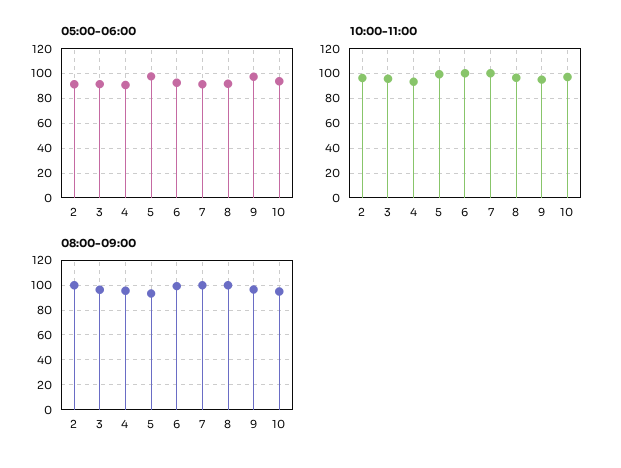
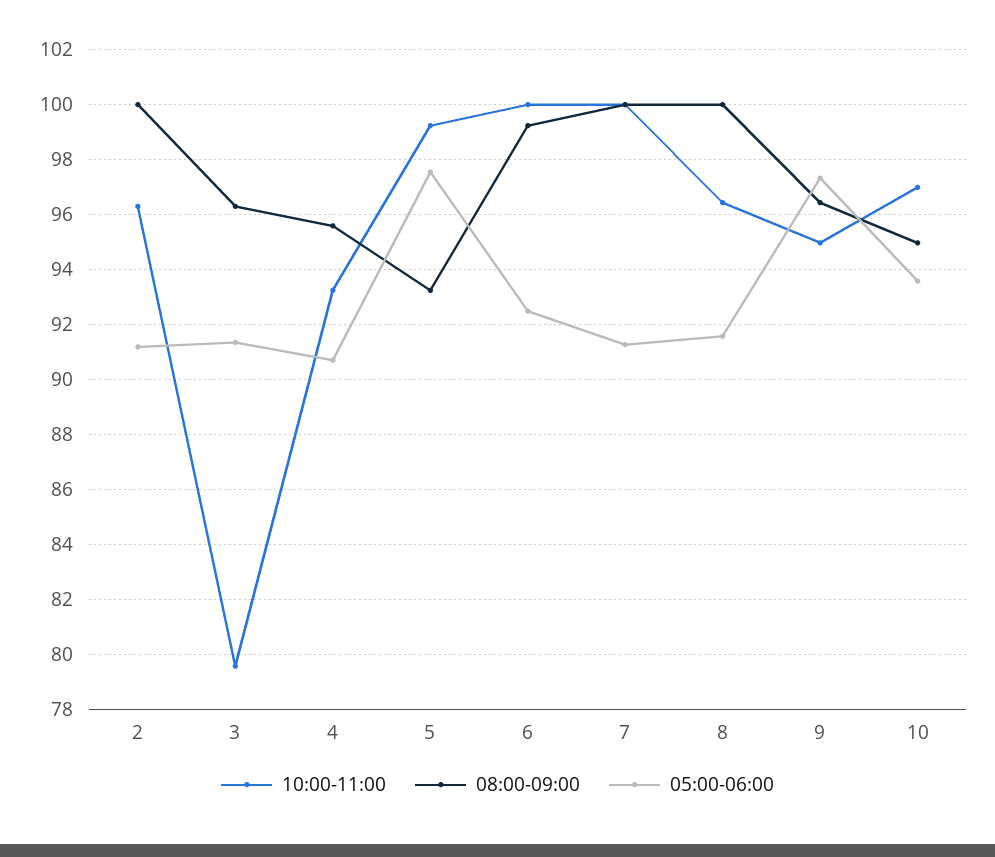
  {
    "05:00-06:00": {
      "2": 91.25,
      "3": 91.25,
      "4": 90.75,
      "5": 97.5,
      "6": 92.5,
      "7": 91.25,
      "8": 91.5,
      "9": 97.25,
      "10": 93.5
    },
    "10:00-11:00": {
      "2": 96.25,
-     "3": 95,
+     "3": 79.5,
      "4": 93.25,
      "5": 99.25,
      "6": 100,
      "7": 100,
      "8": 96.5,
      "9": 95,
      "10": 97
    },
    "08:00-09:00": {
      "2": 100,
      "3": 96.25,
      "4": 95.5,
      "5": 93.25,
      "6": 99.25,
      "7": 100,
      "8": 100,
      "9": 96.5,
      "10": 95
    }
  }

